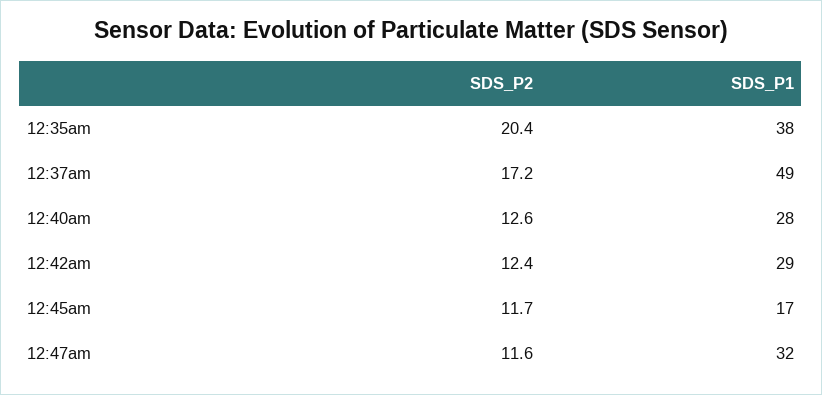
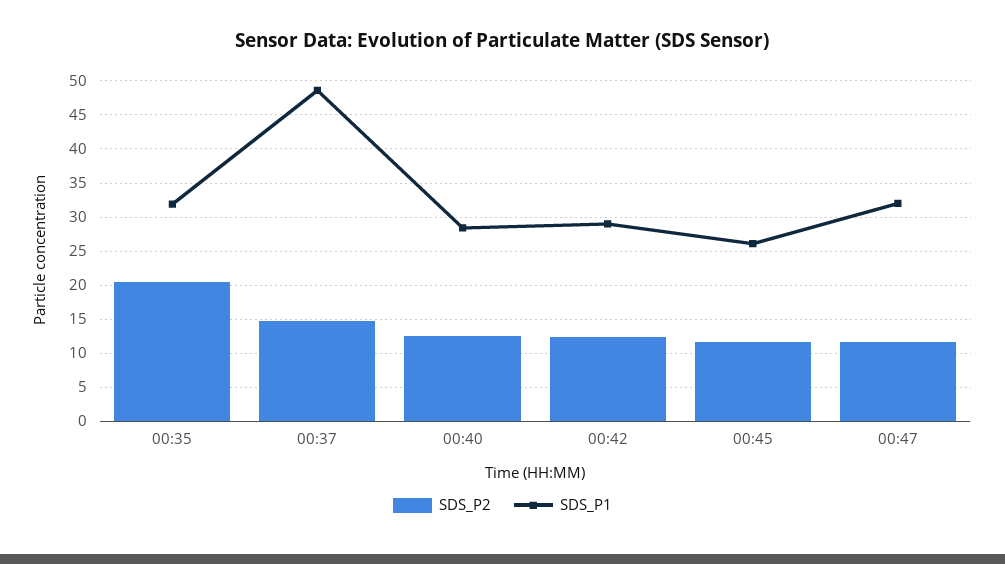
  {
    "SDS_P2": {
      "12:35am": 20.4,
-     "12:37am": 17.2,
+     "12:37am": 15,
      "12:40am": 12.6,
      "12:42am": 12.4,
      "12:45am": 11.7,
      "12:47am": 11.6
    },
    "SDS_P1": {
-     "12:35am": 38,
+     "12:35am": 32,
      "12:37am": 49,
      "12:40am": 28,
      "12:42am": 29,
-     "12:45am": 17,
+     "12:45am": 26,
      "12:47am": 32
    }
  }

